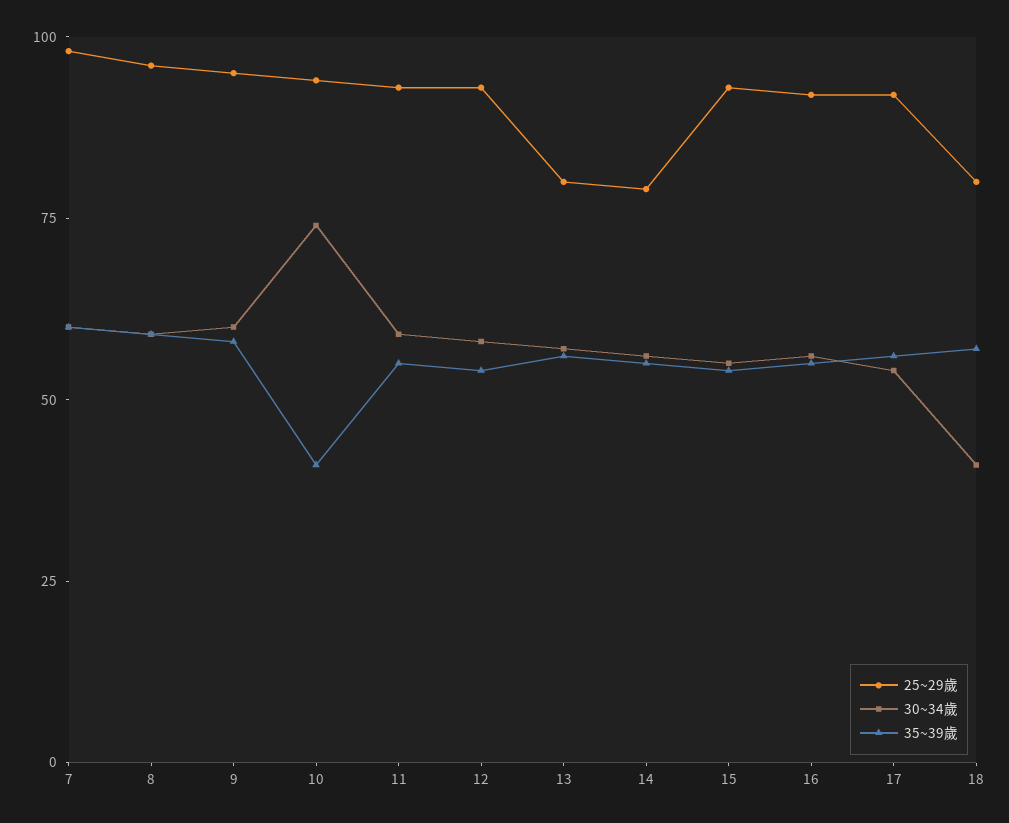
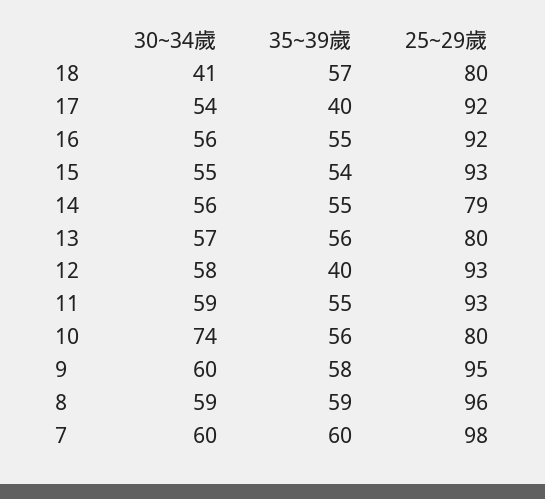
  {
    "25~29歲": {
      "7": 98,
      "8": 96,
      "9": 95,
-     "10": 95,
+     "10": 80,
      "11": 93,
      "12": 93,
      "13": 80,
      "14": 79,
      "15": 93,
      "16": 92,
      "17": 92,
      "18": 80
    },
    "30~34歲": {
      "7": 60,
      "8": 59,
      "9": 60,
      "10": 74,
      "11": 59,
      "12": 58,
      "13": 57,
      "14": 56,
      "15": 55,
      "16": 56,
      "17": 54,
      "18": 41
    },
    "35~39歲": {
      "7": 60,
      "8": 59,
      "9": 58,
-     "10": 40,
+     "10": 56,
      "11": 55,
-     "12": 55,
+     "12": 40,
      "13": 56,
      "14": 55,
      "15": 54,
      "16": 55,
-     "17": 55,
+     "17": 40,
      "18": 57
    }
  }

